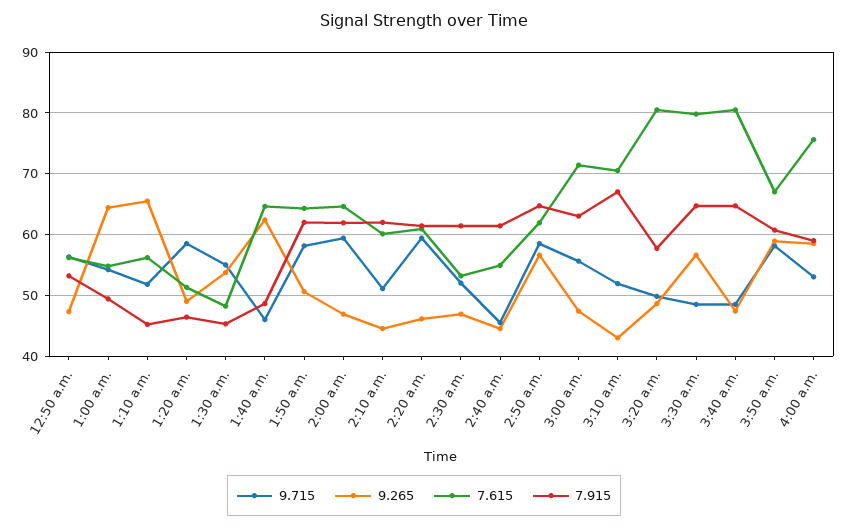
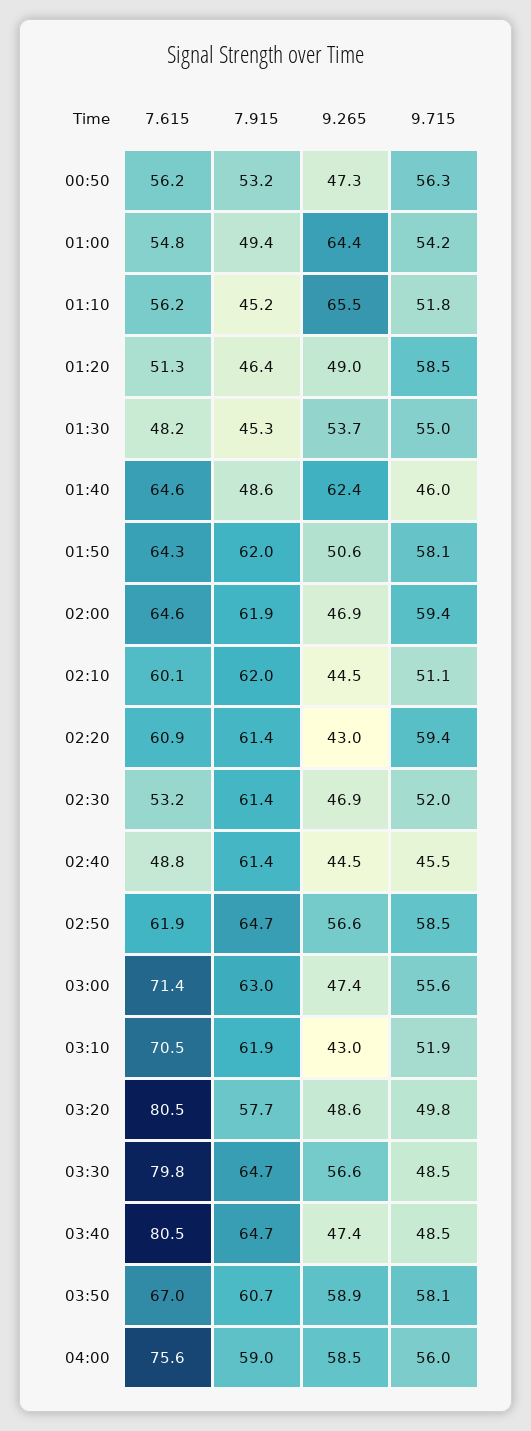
  {
    "9.715": {
      "12:50 a.m.": 56.3,
      "1:00 a.m.": 54.2,
      "1:10 a.m.": 51.8,
      "1:20 a.m.": 58.5,
      "1:30 a.m.": 55,
      "1:40 a.m.": 46,
      "1:50 a.m.": 58.1,
      "2:00 a.m.": 59.4,
      "2:10 a.m.": 51.1,
      "2:20 a.m.": 59.4,
      "2:30 a.m.": 52,
      "2:40 a.m.": 45.5,
      "2:50 a.m.": 58.5,
      "3:00 a.m.": 55.6,
      "3:10 a.m.": 51.9,
      "3:20 a.m.": 49.8,
      "3:30 a.m.": 48.5,
      "3:40 a.m.": 48.5,
      "3:50 a.m.": 58.1,
-     "4:00 a.m.": 53
+     "4:00 a.m.": 56
    },
    "9.265": {
      "12:50 a.m.": 47.3,
      "1:00 a.m.": 64.4,
      "1:10 a.m.": 65.5,
      "1:20 a.m.": 49,
      "1:30 a.m.": 53.7,
      "1:40 a.m.": 62.4,
      "1:50 a.m.": 50.6,
      "2:00 a.m.": 46.9,
      "2:10 a.m.": 44.5,
-     "2:20 a.m.": 46,
+     "2:20 a.m.": 43,
      "2:30 a.m.": 46.9,
      "2:40 a.m.": 44.5,
      "2:50 a.m.": 56.6,
      "3:00 a.m.": 47.4,
      "3:10 a.m.": 43,
      "3:20 a.m.": 48.6,
      "3:30 a.m.": 56.6,
      "3:40 a.m.": 47.4,
      "3:50 a.m.": 58.9,
      "4:00 a.m.": 58.5
    },
    "7.615": {
      "12:50 a.m.": 56.2,
      "1:00 a.m.": 54.8,
      "1:10 a.m.": 56.2,
      "1:20 a.m.": 51.3,
      "1:30 a.m.": 48.2,
      "1:40 a.m.": 64.6,
      "1:50 a.m.": 64.3,
      "2:00 a.m.": 64.6,
      "2:10 a.m.": 60.1,
      "2:20 a.m.": 60.9,
      "2:30 a.m.": 53.2,
-     "2:40 a.m.": 55,
+     "2:40 a.m.": 48.8,
      "2:50 a.m.": 61.9,
      "3:00 a.m.": 71.4,
      "3:10 a.m.": 70.5,
      "3:20 a.m.": 80.5,
      "3:30 a.m.": 79.8,
      "3:40 a.m.": 80.5,
      "3:50 a.m.": 67,
      "4:00 a.m.": 75.6
    },
    "7.915": {
      "12:50 a.m.": 53.2,
      "1:00 a.m.": 49.4,
      "1:10 a.m.": 45.2,
      "1:20 a.m.": 46.4,
      "1:30 a.m.": 45.3,
      "1:40 a.m.": 48.6,
      "1:50 a.m.": 62,
      "2:00 a.m.": 61.9,
      "2:10 a.m.": 62,
      "2:20 a.m.": 61.4,
      "2:30 a.m.": 61.4,
      "2:40 a.m.": 61.4,
      "2:50 a.m.": 64.7,
      "3:00 a.m.": 63,
-     "3:10 a.m.": 67,
+     "3:10 a.m.": 61.9,
      "3:20 a.m.": 57.7,
      "3:30 a.m.": 64.7,
      "3:40 a.m.": 64.7,
      "3:50 a.m.": 60.7,
      "4:00 a.m.": 59
    }
  }

